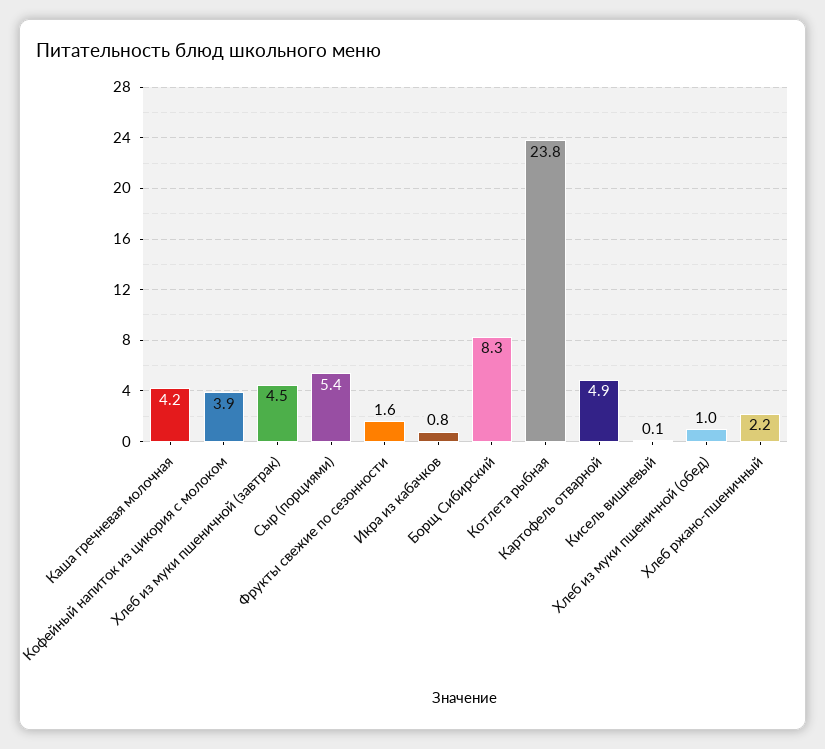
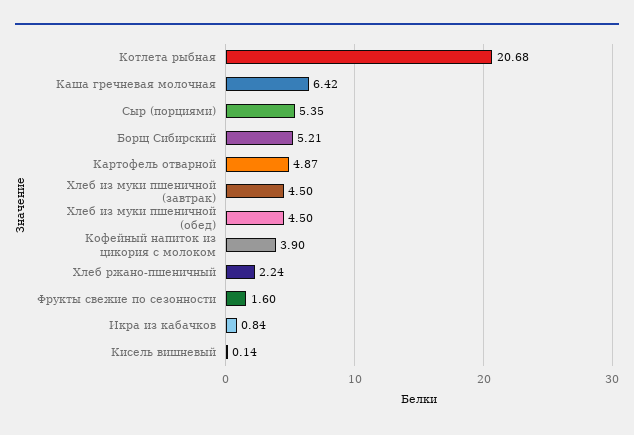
  {
-   "Каша гречневая молочная": 4.2,
+   "Каша гречневая молочная": 6.42,
    "Кофейный напиток из цикория с молоком": 3.9,
    "Хлеб из муки пшеничной (завтрак)": 4.5,
    "Сыр (порциями)": 5.35,
    "Фрукты свежие по сезонности": 1.6,
    "Икра из кабачков": 0.84,
-   "Борщ Сибирский": 8.3,
+   "Борщ Сибирский": 5.21,
-   "Котлета рыбная": 23.8,
+   "Котлета рыбная": 20.68,
    "Картофель отварной": 4.87,
    "Кисель вишневый": 0.14,
-   "Хлеб из муки пшеничной (обед)": 1,
+   "Хлеб из муки пшеничной (обед)": 4.5,
    "Хлеб ржано-пшеничный": 2.24
  }

